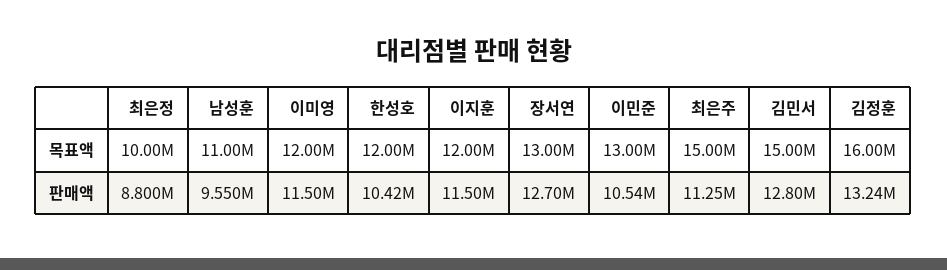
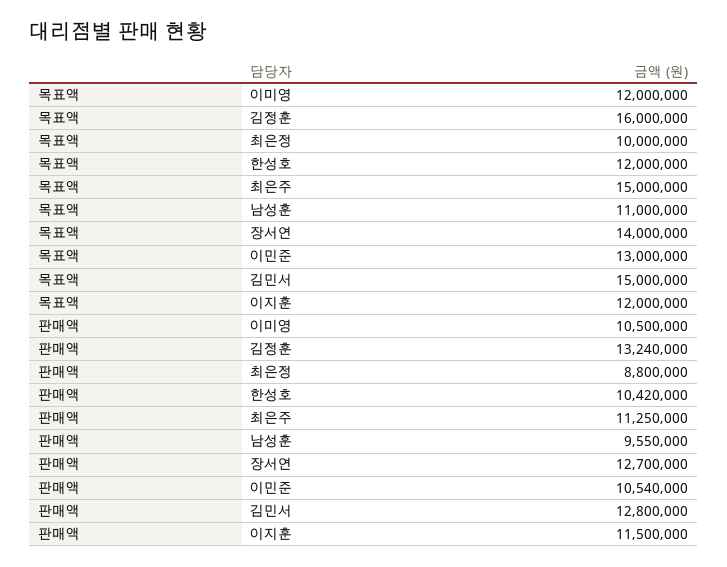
  {
    "최은정": {
      "목표액": 10000000,
      "판매액": 8800000
    },
    "남성훈": {
      "목표액": 11000000,
      "판매액": 9550000
    },
    "이미영": {
      "목표액": 12000000,
-     "판매액": 11500000
+     "판매액": 10500000
    },
    "한성호": {
      "목표액": 12000000,
      "판매액": 10420000
    },
    "이지훈": {
      "목표액": 12000000,
      "판매액": 11500000
    },
    "장서연": {
-     "목표액": 13000000,
+     "목표액": 14000000,
      "판매액": 12700000
    },
    "이민준": {
      "목표액": 13000000,
      "판매액": 10540000
    },
    "최은주": {
      "목표액": 15000000,
      "판매액": 11250000
    },
    "김민서": {
      "목표액": 15000000,
      "판매액": 12800000
    },
    "김정훈": {
      "목표액": 16000000,
      "판매액": 13240000
    }
  }

